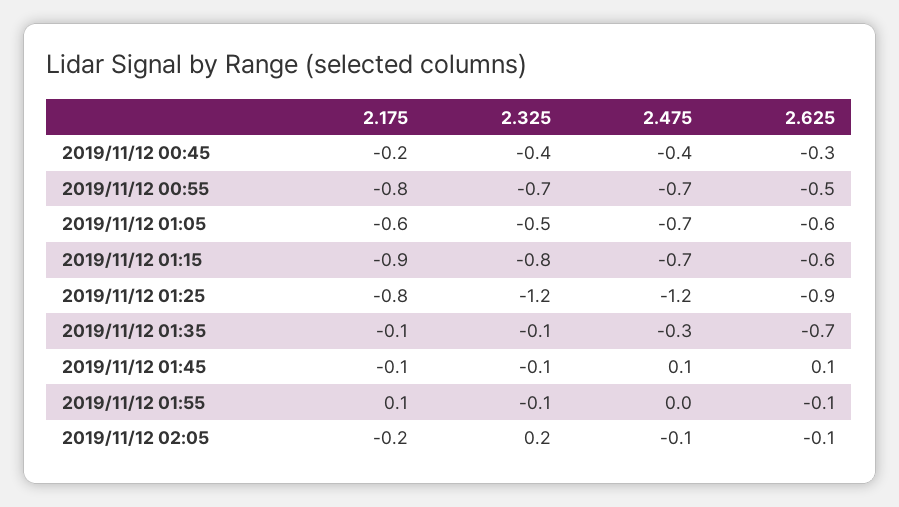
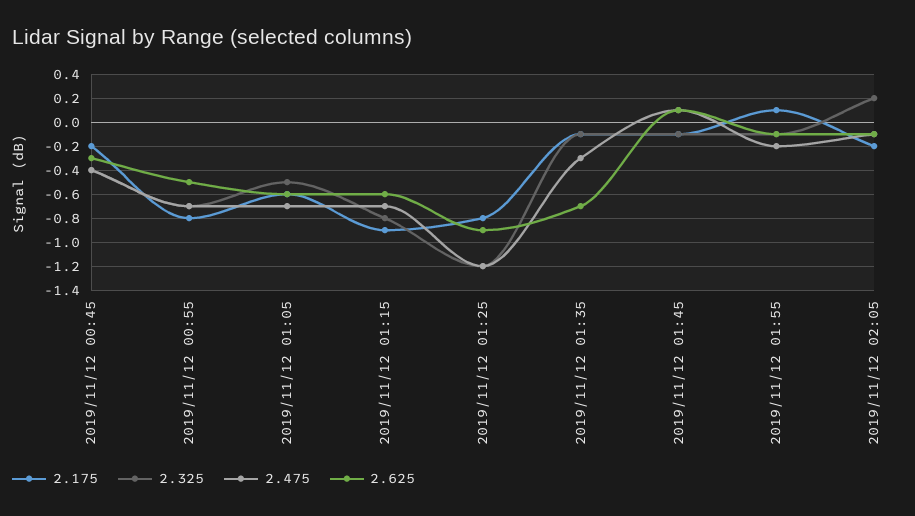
  {
    "2.175": {
      "2019/11/12 00:45": -0.2,
      "2019/11/12 00:55": -0.8,
      "2019/11/12 01:05": -0.6,
      "2019/11/12 01:15": -0.9,
      "2019/11/12 01:25": -0.8,
      "2019/11/12 01:35": -0.1,
      "2019/11/12 01:45": -0.1,
      "2019/11/12 01:55": 0.1,
      "2019/11/12 02:05": -0.2
    },
    "2.325": {
      "2019/11/12 00:45": -0.4,
      "2019/11/12 00:55": -0.7,
      "2019/11/12 01:05": -0.5,
      "2019/11/12 01:15": -0.8,
      "2019/11/12 01:25": -1.2,
      "2019/11/12 01:35": -0.1,
      "2019/11/12 01:45": -0.1,
      "2019/11/12 01:55": -0.1,
      "2019/11/12 02:05": 0.2
    },
    "2.475": {
      "2019/11/12 00:45": -0.4,
      "2019/11/12 00:55": -0.7,
      "2019/11/12 01:05": -0.7,
      "2019/11/12 01:15": -0.7,
      "2019/11/12 01:25": -1.2,
      "2019/11/12 01:35": -0.3,
      "2019/11/12 01:45": 0.1,
-     "2019/11/12 01:55": 0,
+     "2019/11/12 01:55": -0.2,
      "2019/11/12 02:05": -0.1
    },
    "2.625": {
      "2019/11/12 00:45": -0.3,
      "2019/11/12 00:55": -0.5,
      "2019/11/12 01:05": -0.6,
      "2019/11/12 01:15": -0.6,
      "2019/11/12 01:25": -0.9,
      "2019/11/12 01:35": -0.7,
      "2019/11/12 01:45": 0.1,
      "2019/11/12 01:55": -0.1,
      "2019/11/12 02:05": -0.1
    }
  }

